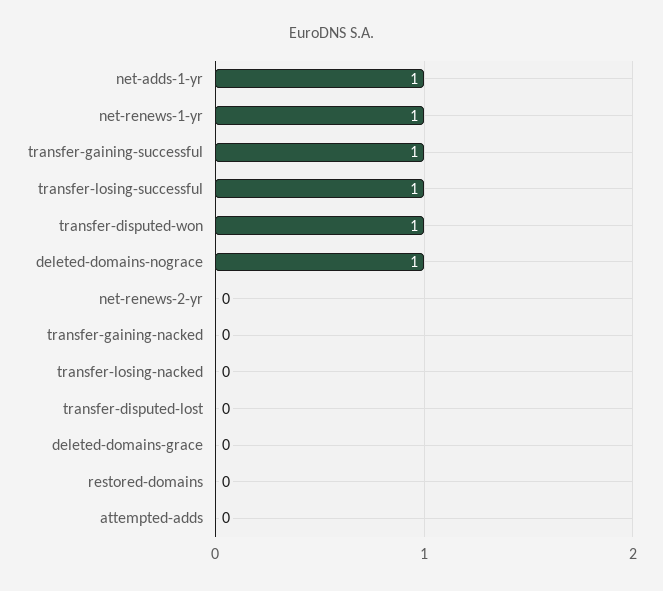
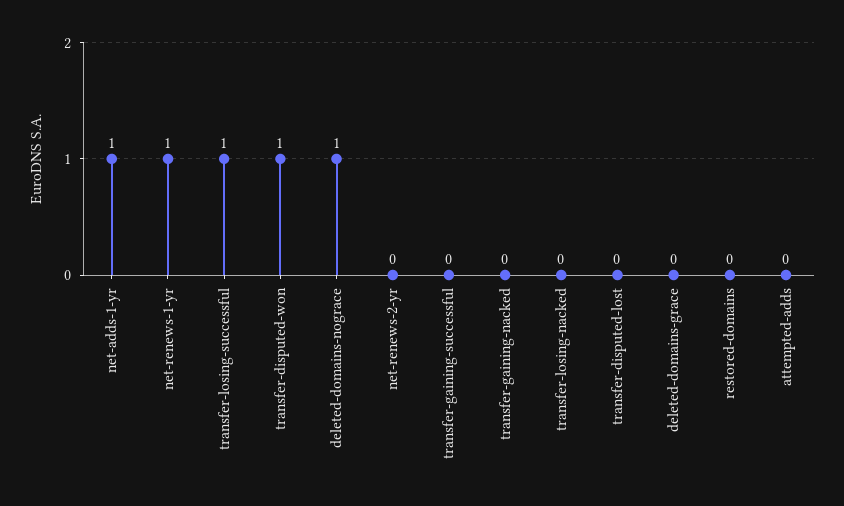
  {
    "net-adds-1-yr": 1,
    "net-renews-1-yr": 1,
-   "transfer-gaining-successful": 1,
+   "transfer-gaining-successful": 0,
    "transfer-losing-successful": 1,
    "transfer-disputed-won": 1,
    "deleted-domains-nograce": 1,
    "net-renews-2-yr": 0,
    "transfer-gaining-nacked": 0,
    "transfer-losing-nacked": 0,
    "transfer-disputed-lost": 0,
    "deleted-domains-grace": 0,
    "restored-domains": 0,
    "attempted-adds": 0
  }

